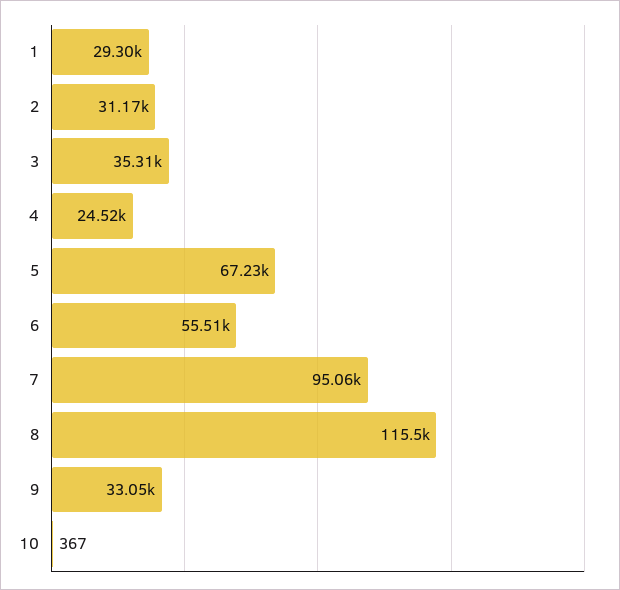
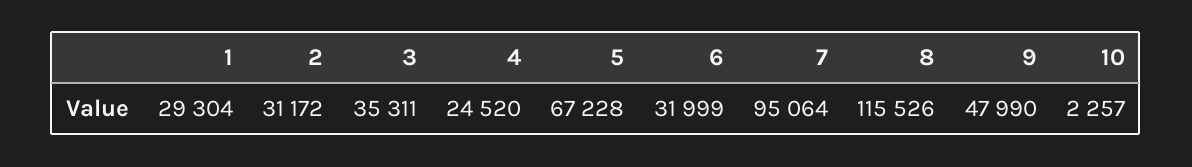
  {
    "1": 29304,
    "2": 31172,
    "3": 35311,
    "4": 24520,
    "5": 67228,
-   "6": 55510,
+   "6": 31999,
    "7": 95064,
    "8": 115526,
-   "9": 33050,
+   "9": 47990,
-   "10": 367
+   "10": 2257
  }

